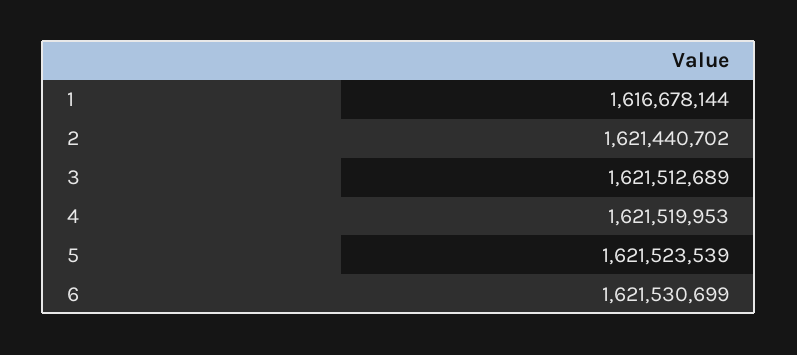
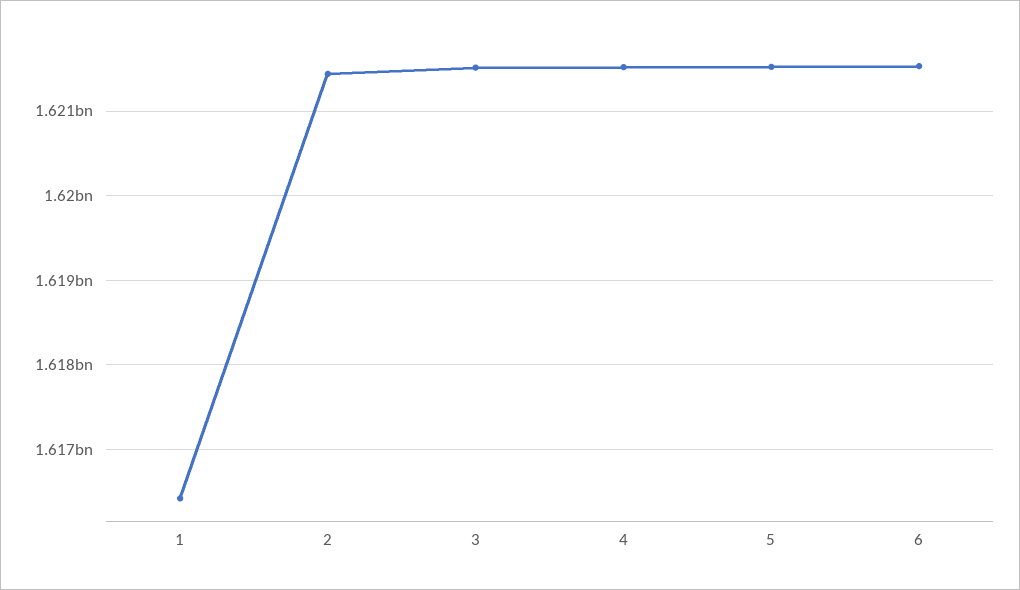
  {
-   "1": 1616678144,
+   "1": 1616400000,
    "2": 1621440702,
    "3": 1621512689,
    "4": 1621519953,
    "5": 1621523539,
    "6": 1621530699
  }

